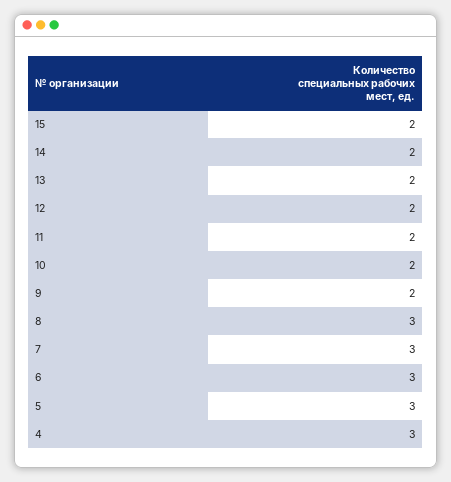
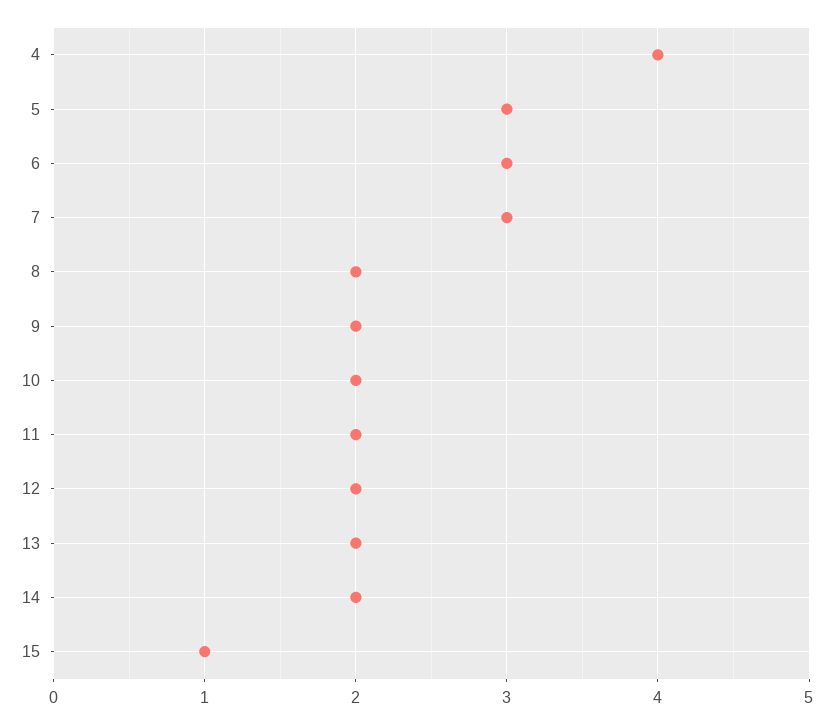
  {
-   "15": 2,
+   "15": 1,
    "14": 2,
    "13": 2,
    "12": 2,
    "11": 2,
    "10": 2,
    "9": 2,
-   "8": 3,
+   "8": 2,
    "7": 3,
    "6": 3,
    "5": 3,
-   "4": 3
+   "4": 4
  }

